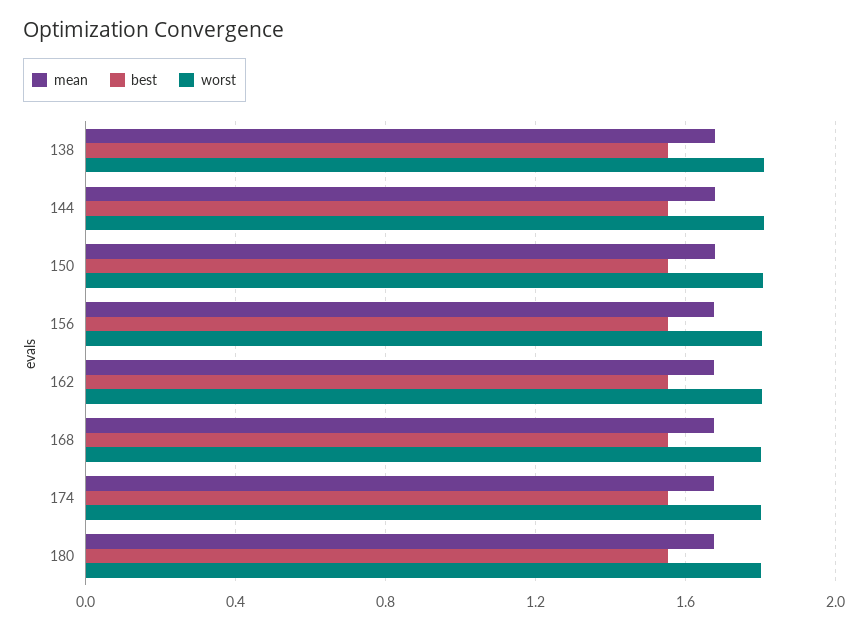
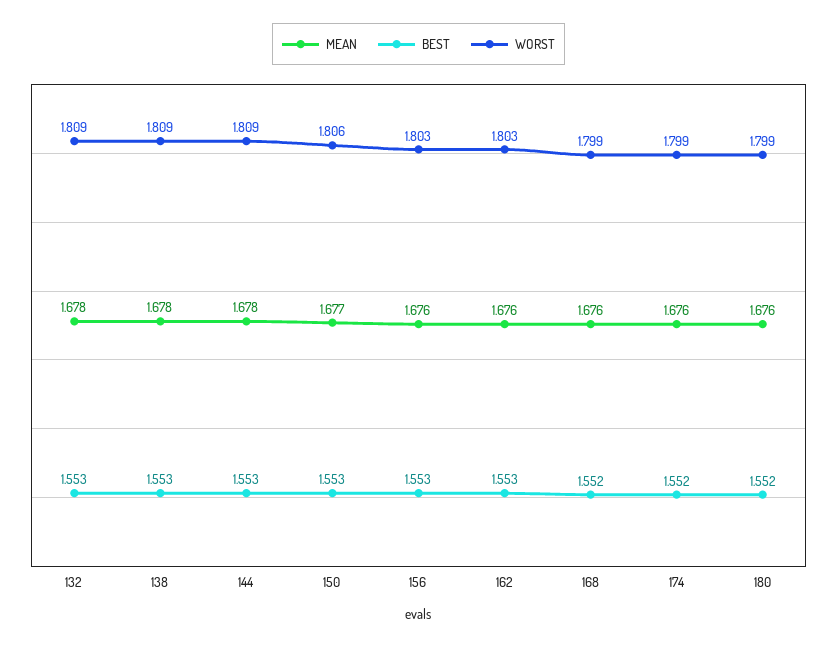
  {
    "mean": {
      "138": 1.678,
      "144": 1.678,
      "150": 1.677,
      "156": 1.676,
      "162": 1.676,
      "168": 1.676,
      "174": 1.676,
-     "180": 1.676
+     "180": 1.676,
+     "132": 1.678
    },
    "best": {
      "138": 1.553,
      "144": 1.553,
      "150": 1.553,
      "156": 1.553,
      "162": 1.553,
      "168": 1.552,
      "174": 1.552,
-     "180": 1.552
+     "180": 1.552,
+     "132": 1.553
    },
    "worst": {
      "138": 1.809,
      "144": 1.809,
      "150": 1.806,
      "156": 1.803,
      "162": 1.803,
      "168": 1.799,
      "174": 1.799,
-     "180": 1.799
+     "180": 1.799,
+     "132": 1.809
    }
  }

